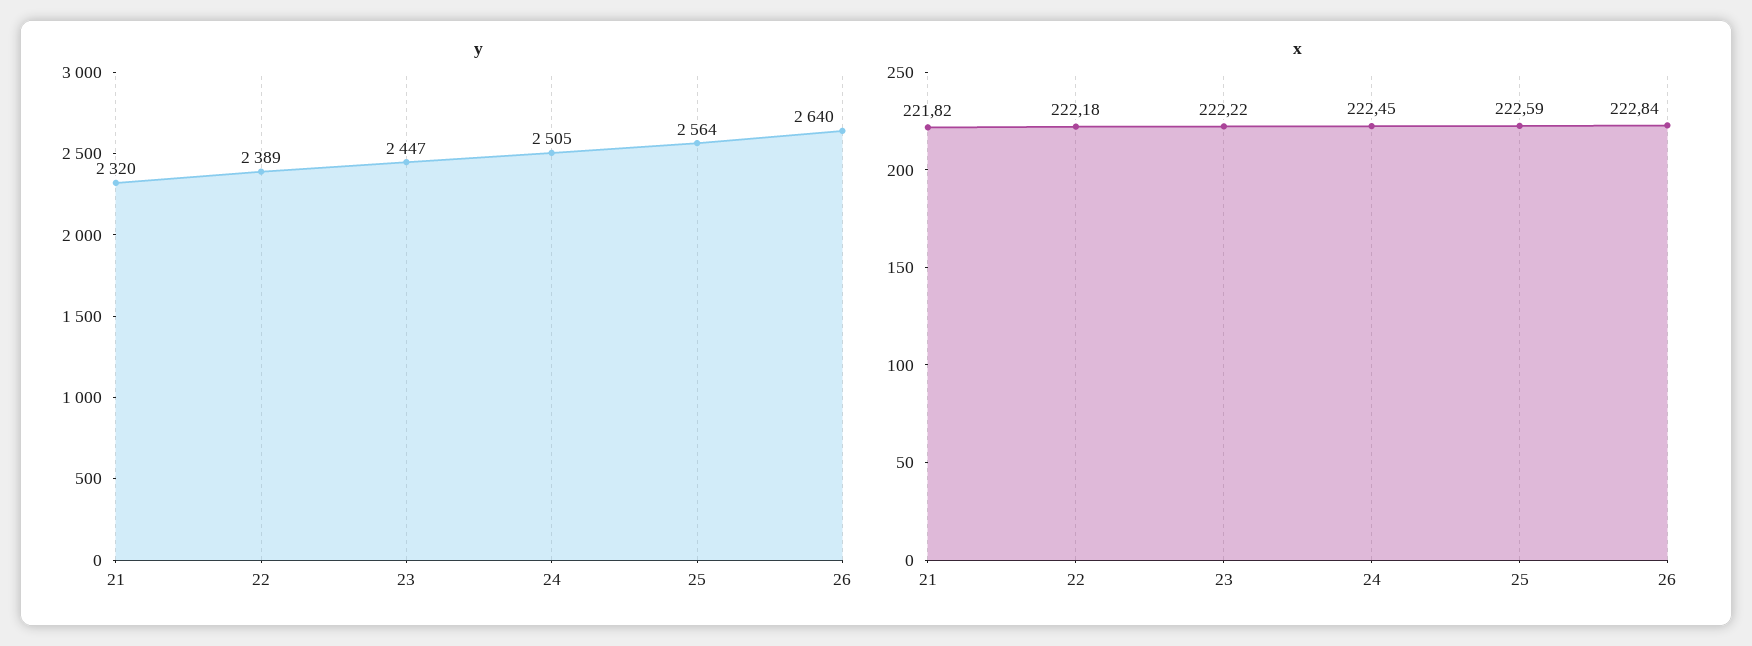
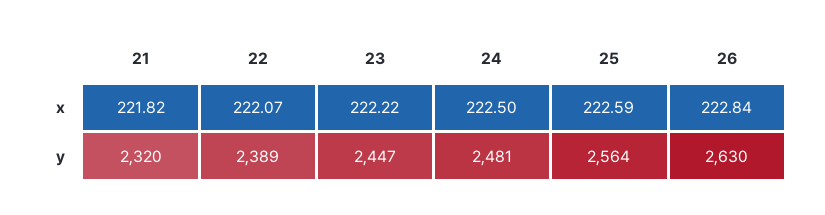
  {
    "y": {
      "21": 2320,
      "22": 2389,
      "23": 2447,
-     "24": 2505,
+     "24": 2481,
      "25": 2564,
-     "26": 2640
+     "26": 2630
    },
    "x": {
      "21": 221.82,
-     "22": 222.18,
+     "22": 222.07,
      "23": 222.22,
-     "24": 222.45,
+     "24": 222.5,
      "25": 222.59,
      "26": 222.84
    }
  }

